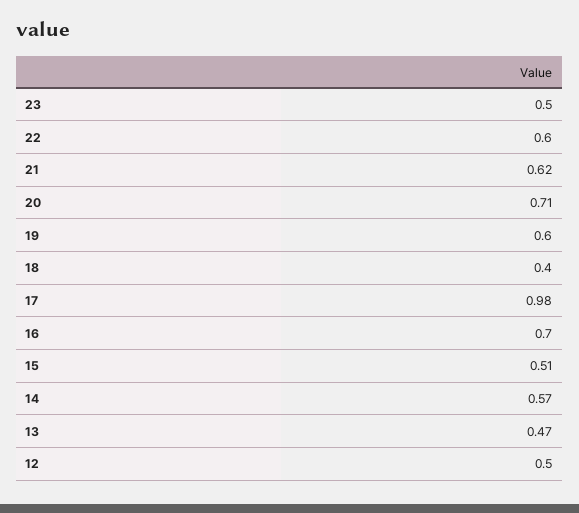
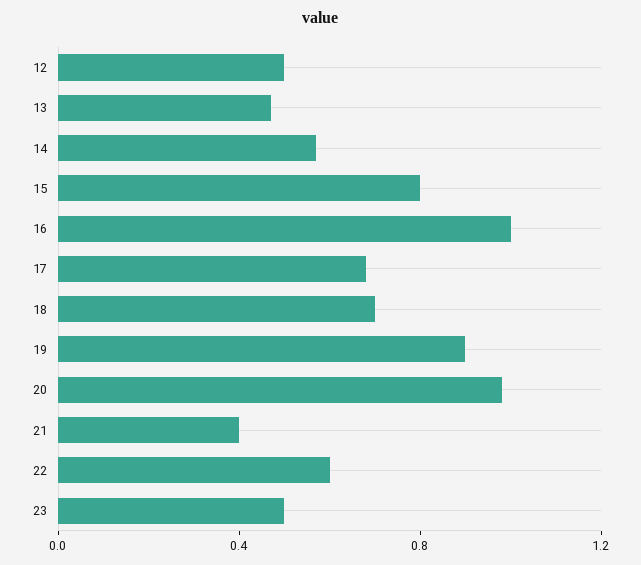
  {
    "23": 0.5,
    "22": 0.6,
-   "21": 0.62,
+   "21": 0.4,
-   "20": 0.71,
+   "20": 1,
-   "19": 0.6,
+   "19": 0.9,
-   "18": 0.4,
+   "18": 0.7,
-   "17": 0.98,
+   "17": 0.7,
-   "16": 0.7,
+   "16": 1,
-   "15": 0.51,
+   "15": 0.8,
    "14": 0.57,
    "13": 0.47,
    "12": 0.5
  }

